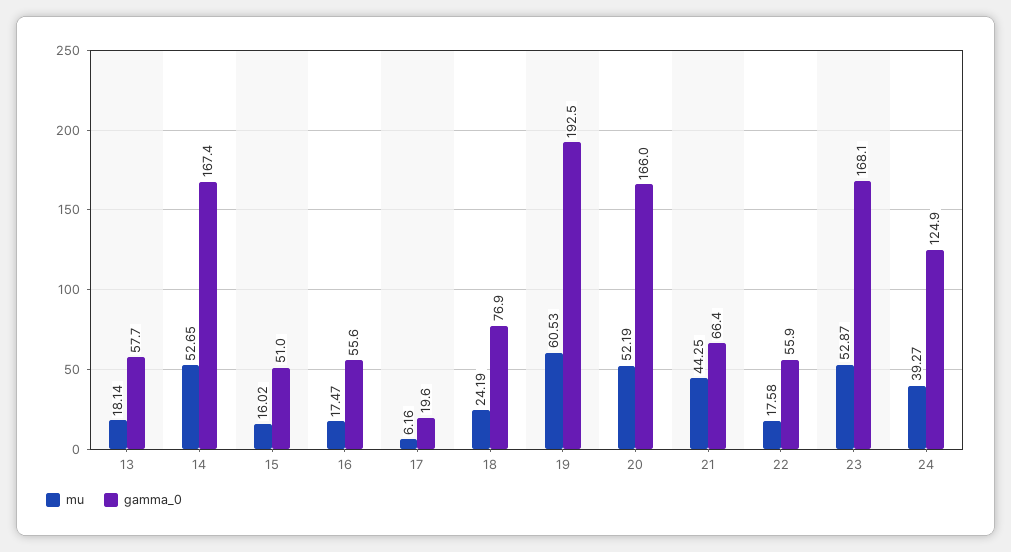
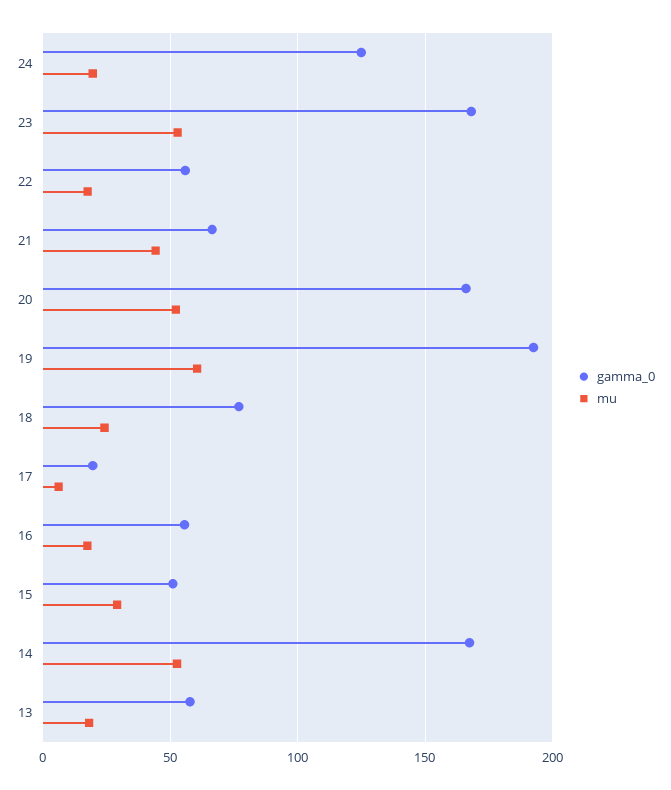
  {
    "mu": {
      "13": 18.14,
      "14": 52.65,
-     "15": 16.02,
+     "15": 30,
      "16": 17.47,
      "17": 6.16,
      "18": 24.19,
      "19": 60.53,
      "20": 52.19,
      "21": 44.25,
      "22": 17.58,
      "23": 52.87,
-     "24": 39.27
+     "24": 20
    },
    "gamma_0": {
      "13": 57.7,
      "14": 167.4,
      "15": 51,
      "16": 55.6,
      "17": 19.6,
      "18": 76.9,
      "19": 192.5,
      "20": 166,
      "21": 66.4,
      "22": 55.9,
      "23": 168.1,
      "24": 124.9
    }
  }

